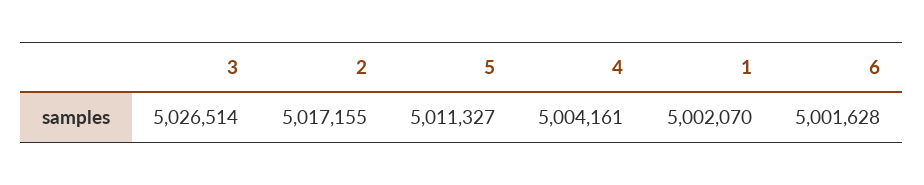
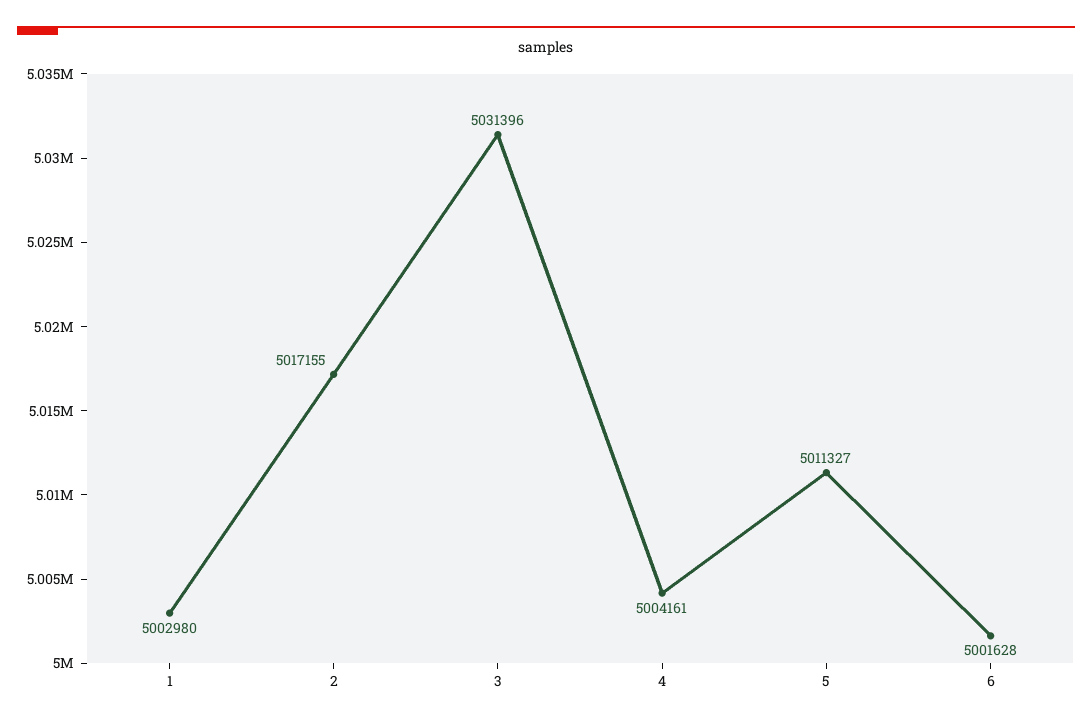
  {
-   "3": 5026514,
+   "3": 5031396,
    "2": 5017155,
    "5": 5011327,
    "4": 5004161,
-   "1": 5002070,
+   "1": 5002980,
    "6": 5001628
  }

